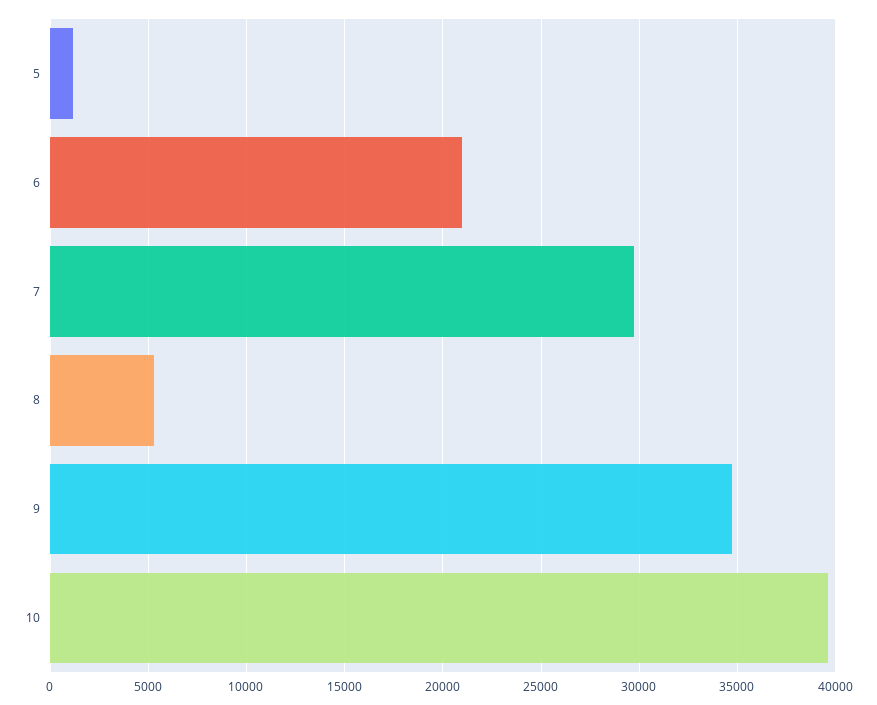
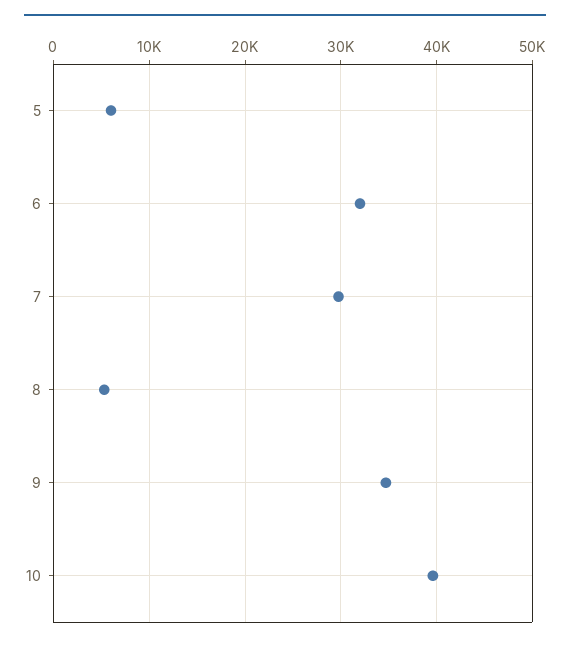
  {
-   "5": 1000,
+   "5": 6000,
-   "6": 21000,
+   "6": 32000,
    "7": 30000,
    "8": 5500,
    "9": 34500,
    "10": 39500
  }

